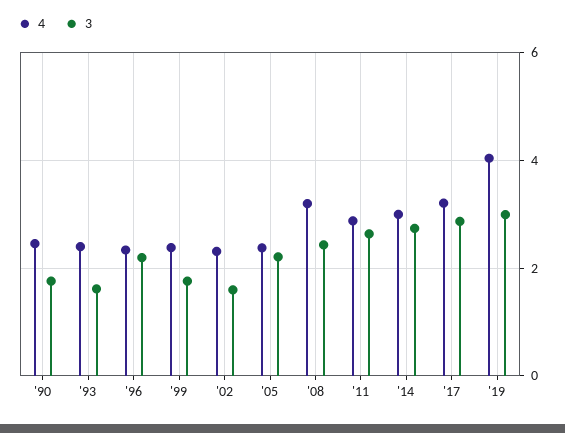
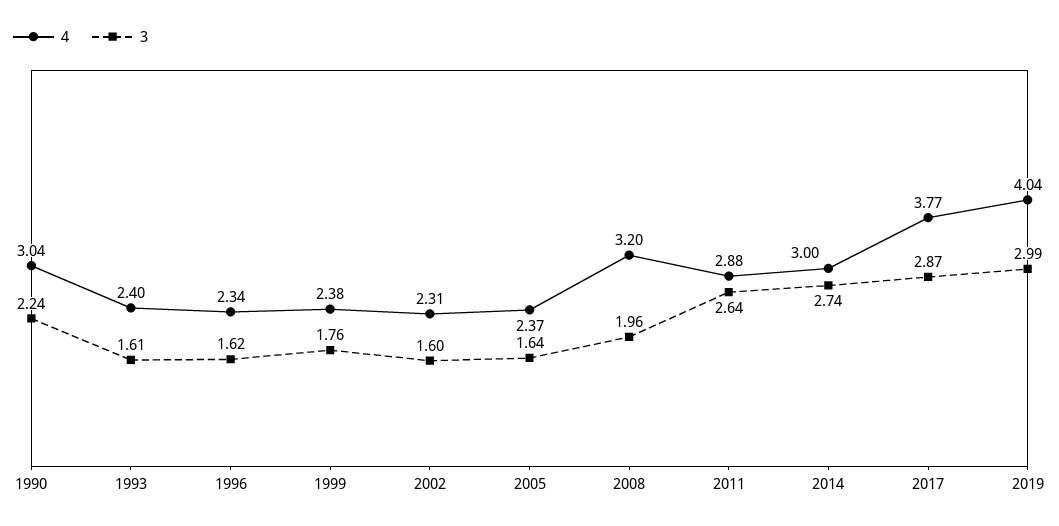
  {
    "4": {
-     "'90": 2.4,
+     "'90": 3.04,
      "'93": 2.4,
      "'96": 2.34,
      "'99": 2.38,
      "'02": 2.31,
      "'05": 2.37,
      "'08": 3.2,
      "'11": 2.88,
      "'14": 3,
-     "'17": 3.2,
+     "'17": 3.77,
      "'19": 4.04
    },
    "3": {
-     "'90": 1.8,
+     "'90": 2.24,
      "'93": 1.61,
-     "'96": 2.2,
+     "'96": 1.62,
      "'99": 1.76,
      "'02": 1.6,
-     "'05": 2.2,
+     "'05": 1.64,
-     "'08": 2.4,
+     "'08": 1.96,
      "'11": 2.64,
      "'14": 2.74,
      "'17": 2.87,
      "'19": 2.99
    }
  }

